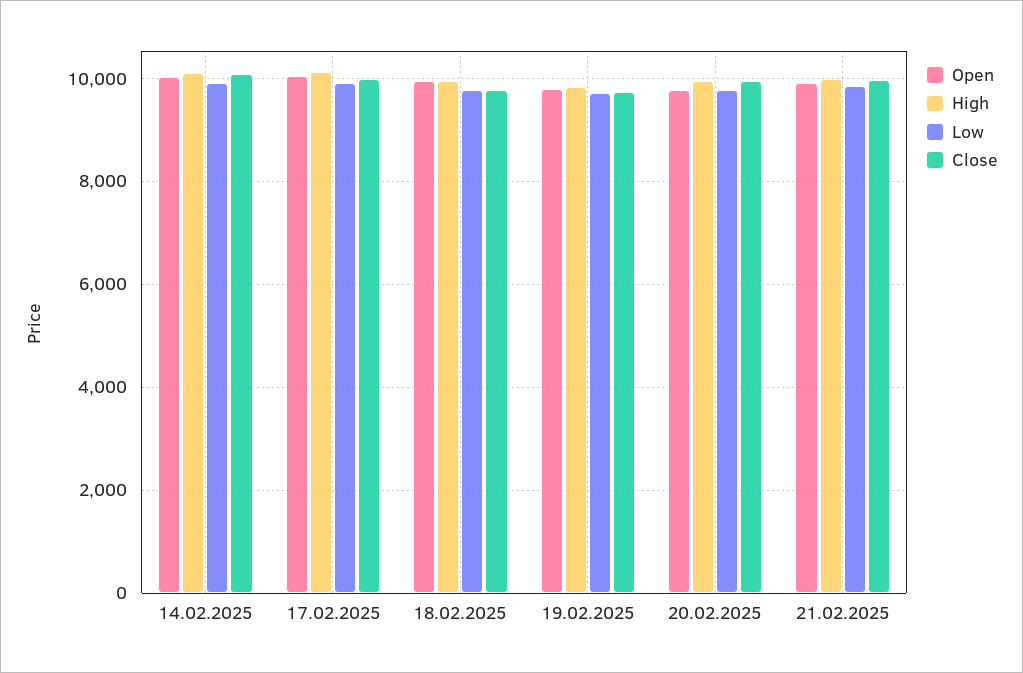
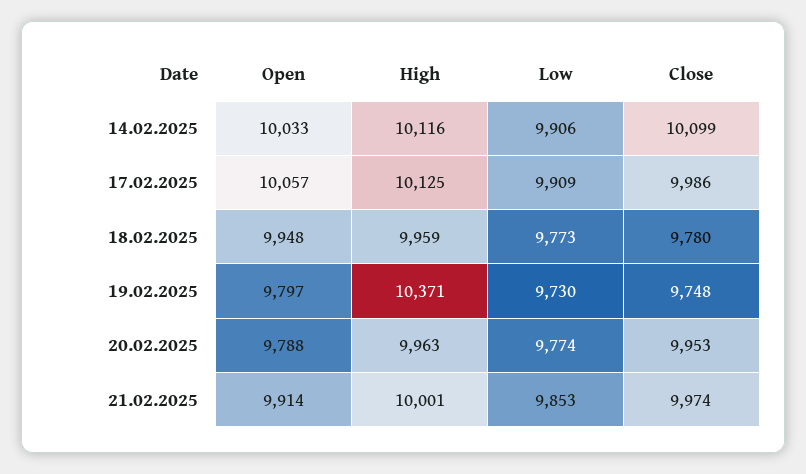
  {
    "Open": {
      "14.02.2025": 10033,
      "17.02.2025": 10057,
      "18.02.2025": 9948,
      "19.02.2025": 9797,
      "20.02.2025": 9788,
      "21.02.2025": 9914
    },
    "High": {
      "14.02.2025": 10116,
      "17.02.2025": 10125,
      "18.02.2025": 9959,
-     "19.02.2025": 9800,
+     "19.02.2025": 10371,
      "20.02.2025": 9963,
      "21.02.2025": 10001
    },
    "Low": {
      "14.02.2025": 9906,
      "17.02.2025": 9909,
      "18.02.2025": 9773,
      "19.02.2025": 9730,
      "20.02.2025": 9774,
      "21.02.2025": 9853
    },
    "Close": {
      "14.02.2025": 10099,
      "17.02.2025": 9986,
      "18.02.2025": 9780,
      "19.02.2025": 9748,
      "20.02.2025": 9953,
      "21.02.2025": 9974
    }
  }

